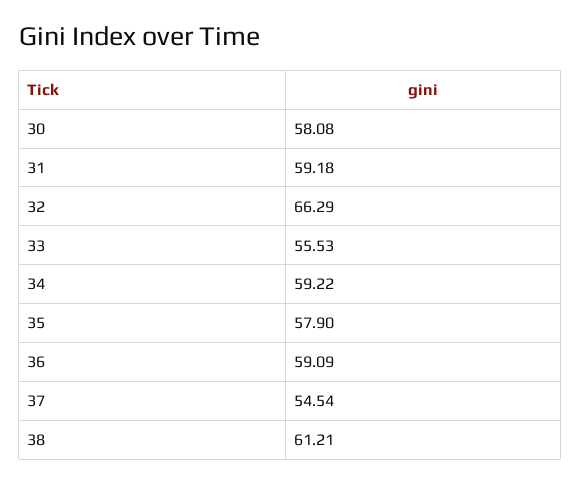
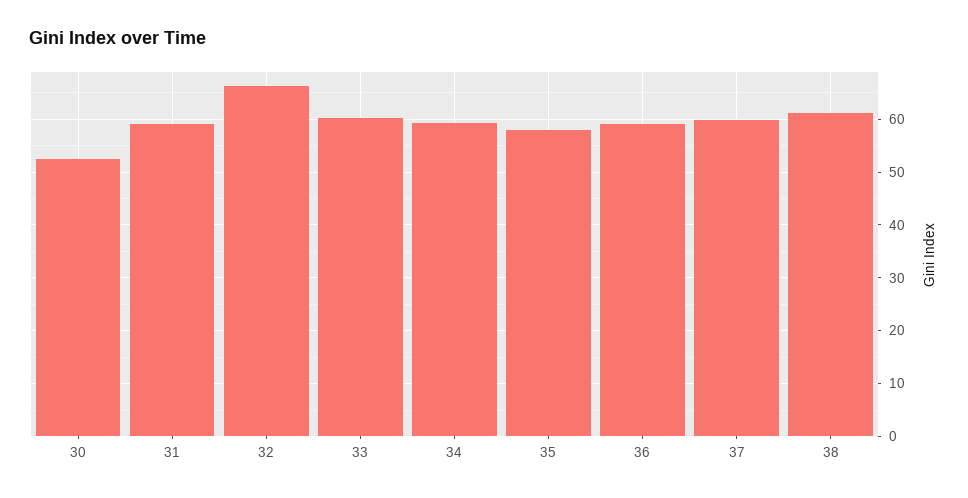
  {
-   "30": 58.08,
+   "30": 52,
    "31": 59.18,
    "32": 66.29,
-   "33": 55.53,
+   "33": 60,
    "34": 59.22,
    "35": 57.9,
    "36": 59.09,
-   "37": 54.54,
+   "37": 60,
    "38": 61.21
  }

